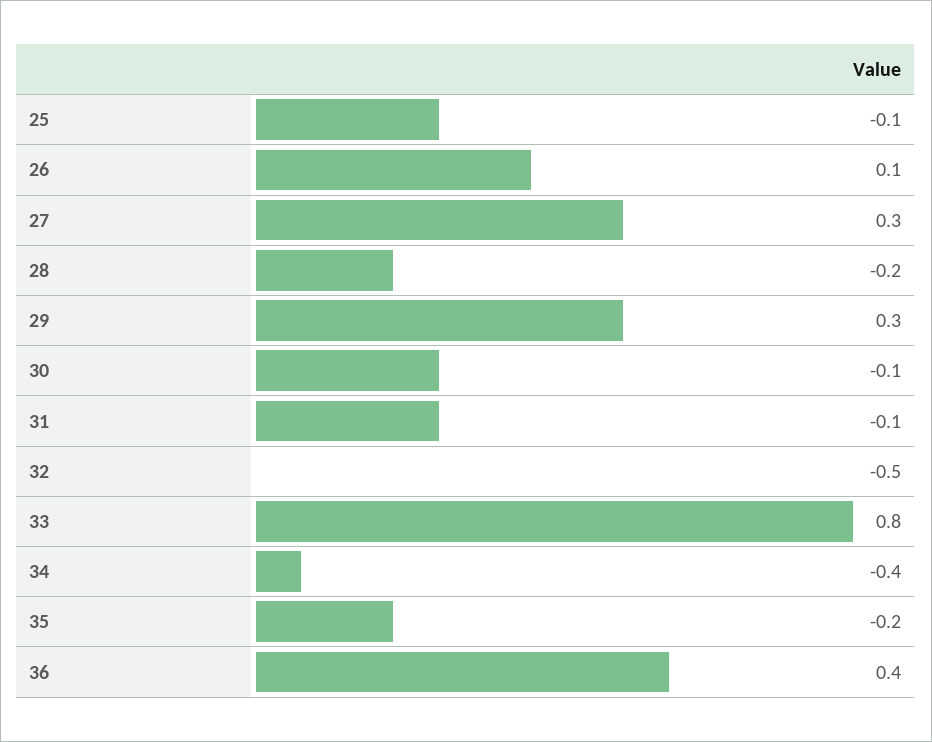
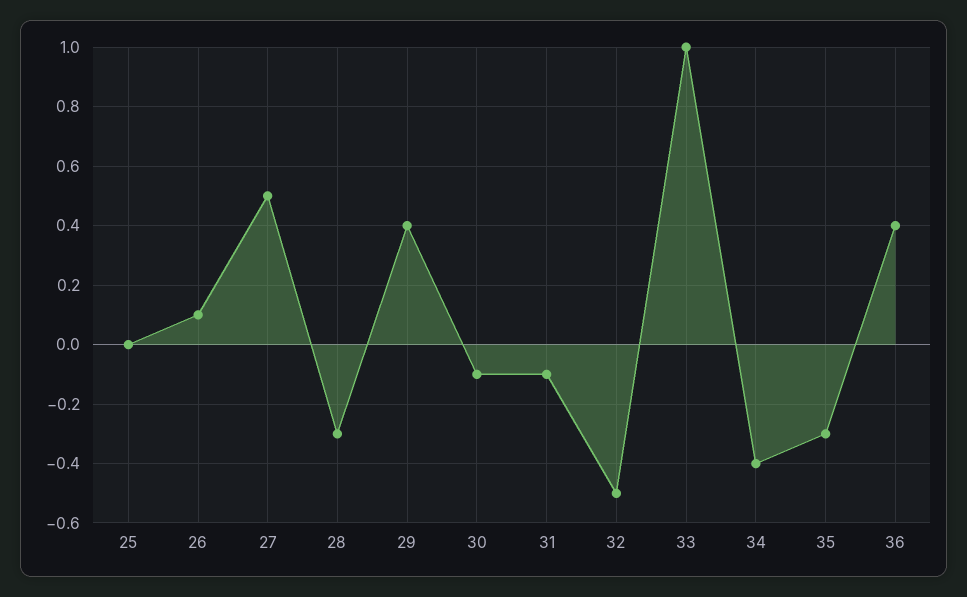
  {
-   "25": -0.1,
+   "25": 0,
    "26": 0.1,
-   "27": 0.3,
+   "27": 0.5,
-   "28": -0.2,
+   "28": -0.3,
-   "29": 0.3,
+   "29": 0.4,
    "30": -0.1,
    "31": -0.1,
    "32": -0.5,
-   "33": 0.8,
+   "33": 1,
    "34": -0.4,
-   "35": -0.2,
+   "35": -0.3,
    "36": 0.4
  }

